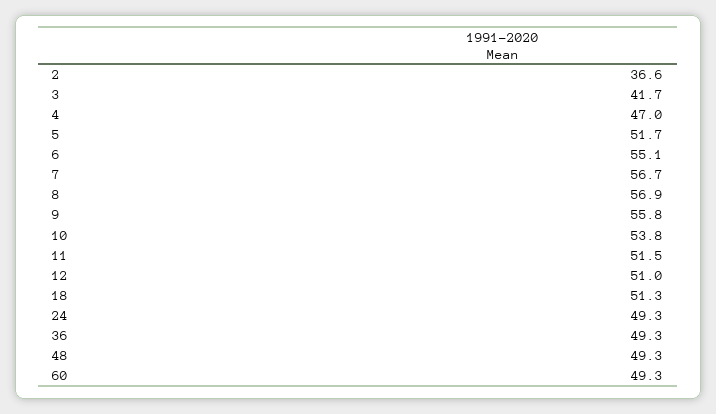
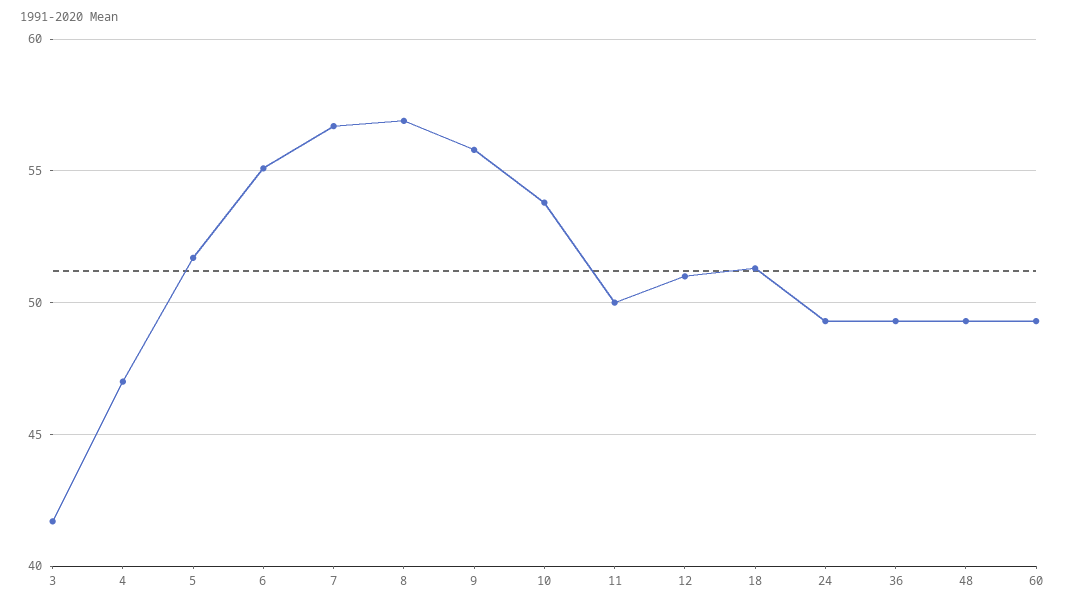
  {
-   "2": 36.6,
    "3": 41.7,
    "4": 47,
    "5": 51.7,
    "6": 55.1,
    "7": 56.7,
    "8": 56.9,
    "9": 55.8,
    "10": 53.8,
-   "11": 51.5,
+   "11": 50,
    "12": 51,
    "18": 51.3,
    "24": 49.3,
    "36": 49.3,
    "48": 49.3,
    "60": 49.3
  }

